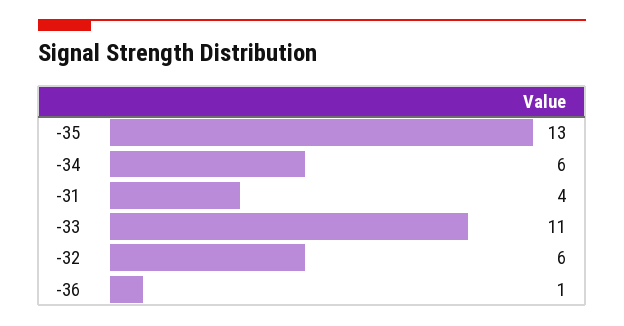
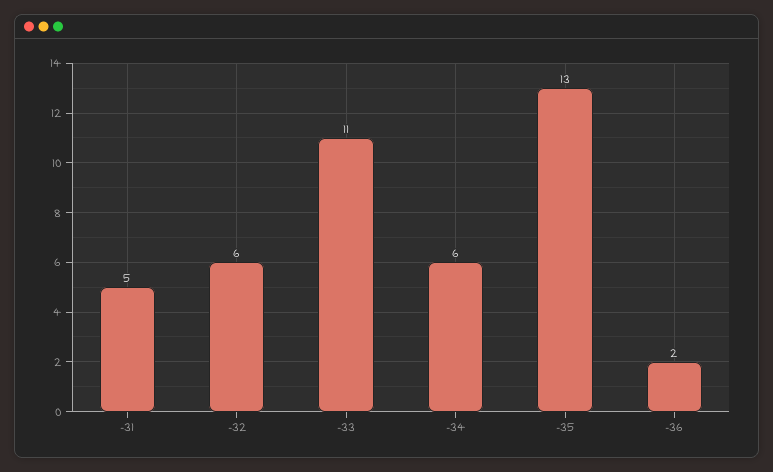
  {
    "-35": 13,
    "-34": 6,
-   "-31": 4,
+   "-31": 5,
    "-33": 11,
    "-32": 6,
-   "-36": 1
+   "-36": 2
  }

